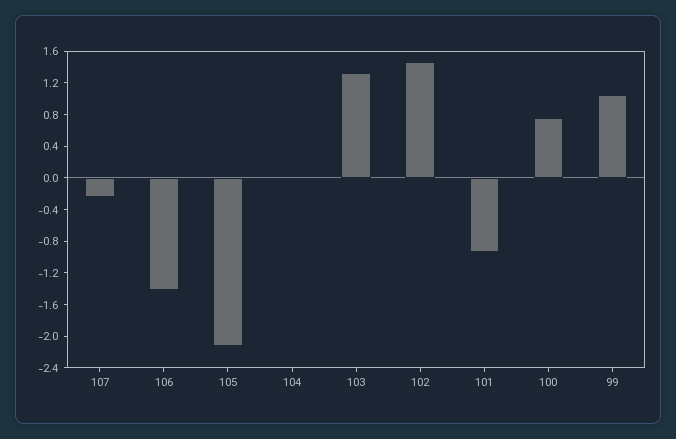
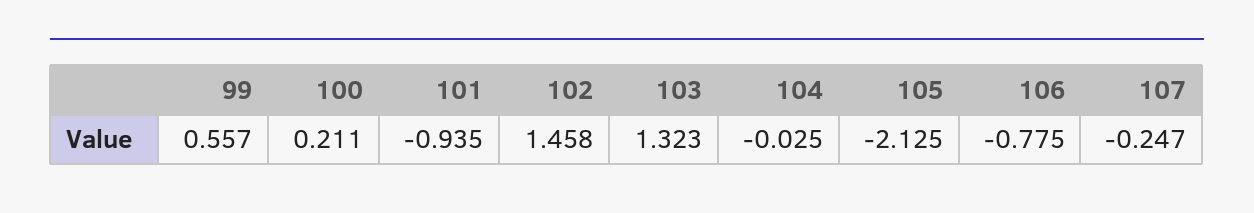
  {
    "107": -0.247,
-   "106": -1.4,
+   "106": -0.775,
    "105": -2.125,
    "104": -0.025,
    "103": 1.323,
    "102": 1.458,
    "101": -0.935,
-   "100": 0.8,
+   "100": 0.211,
-   "99": 1
+   "99": 0.557
  }

